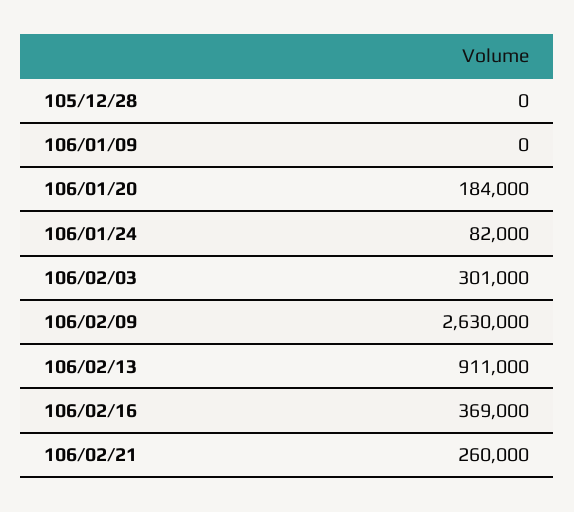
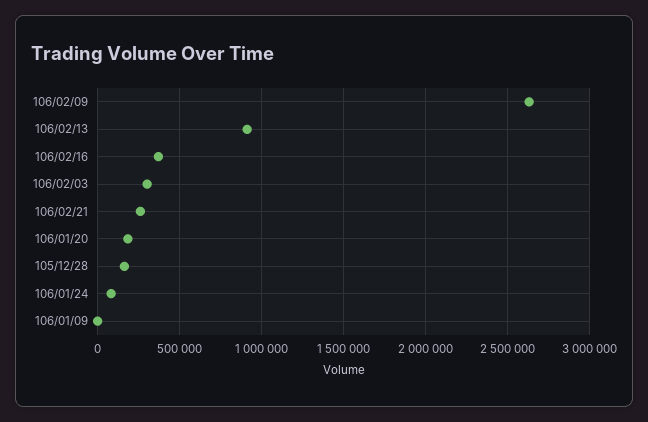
  {
-   "105/12/28": 0,
+   "105/12/28": 150000,
    "106/01/09": 0,
    "106/01/20": 184000,
    "106/01/24": 82000,
    "106/02/03": 301000,
    "106/02/09": 2630000,
    "106/02/13": 911000,
    "106/02/16": 369000,
    "106/02/21": 260000
  }

